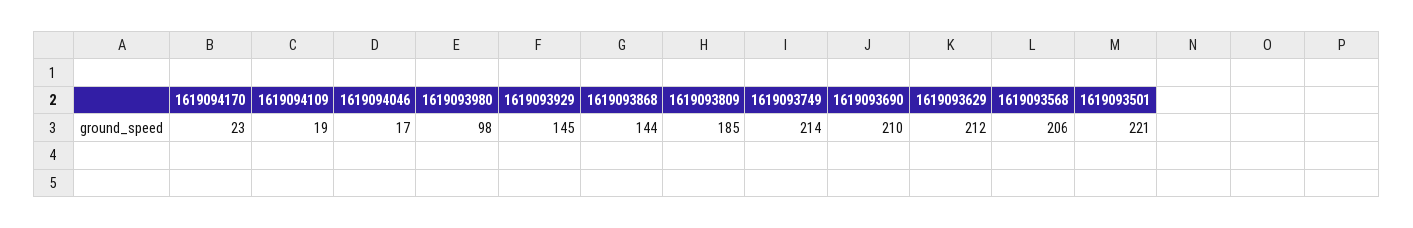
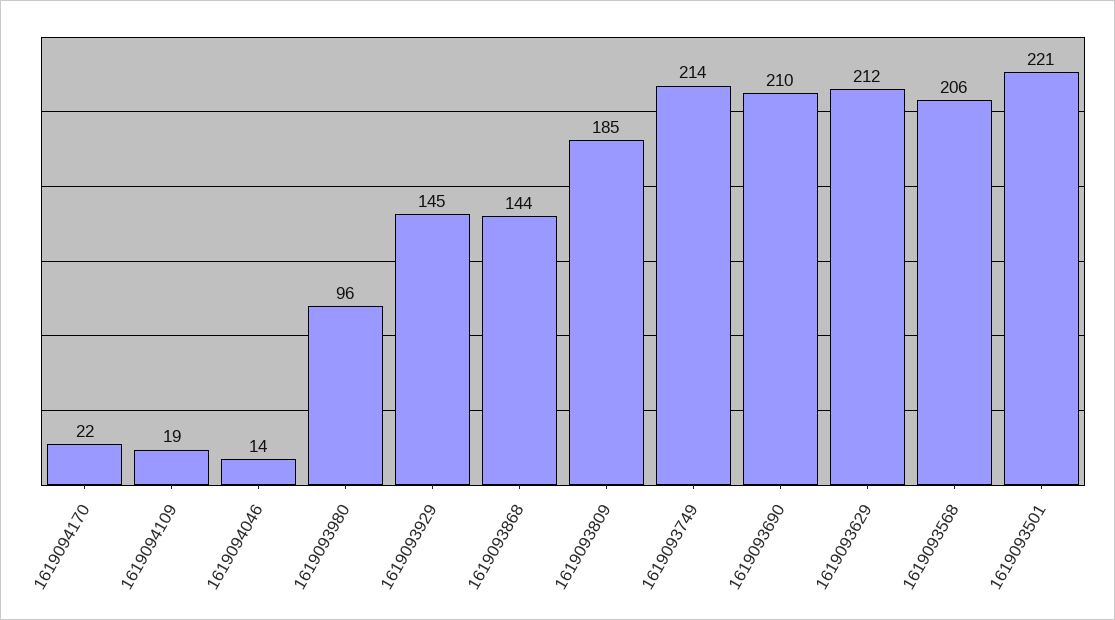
  {
-   "1619094170": 23,
+   "1619094170": 22,
    "1619094109": 19,
-   "1619094046": 17,
+   "1619094046": 14,
-   "1619093980": 98,
+   "1619093980": 96,
    "1619093929": 145,
    "1619093868": 144,
    "1619093809": 185,
    "1619093749": 214,
    "1619093690": 210,
    "1619093629": 212,
    "1619093568": 206,
    "1619093501": 221
  }

